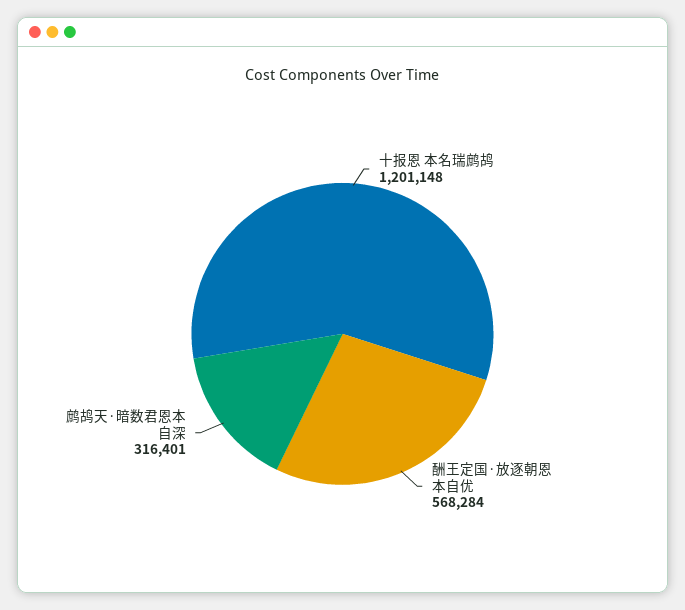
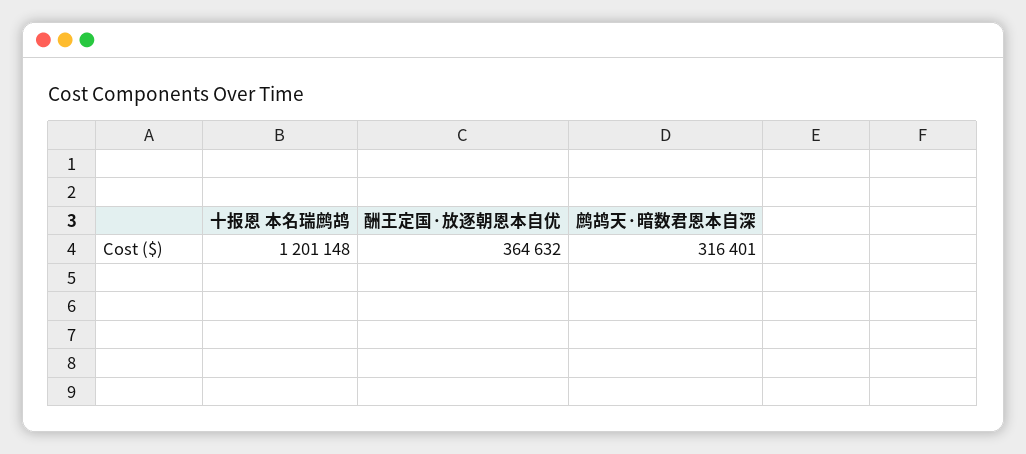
  {
    "十报恩 本名瑞鹧鸪": 1201148,
-   "酬王定国·放逐朝恩本自优": 568284,
+   "酬王定国·放逐朝恩本自优": 364632,
    "鹧鸪天·暗数君恩本自深": 316401
  }

